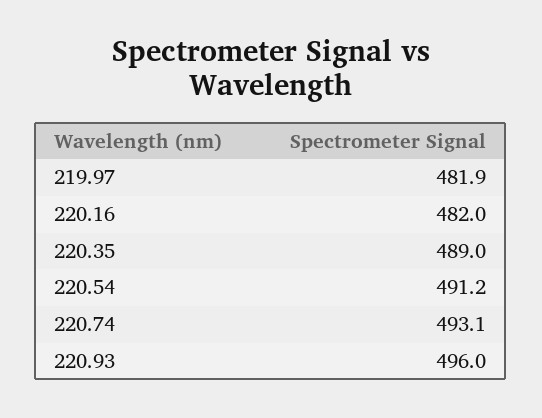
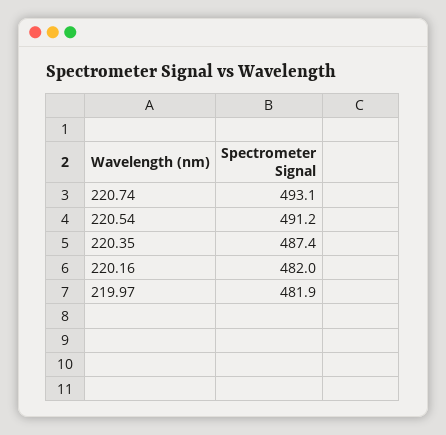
  {
    "219.97": 481.9,
    "220.16": 482,
-   "220.35": 489,
+   "220.35": 487.4,
    "220.54": 491.2,
-   "220.74": 493.1,
+   "220.74": 493.1
-   "220.93": 496
  }

